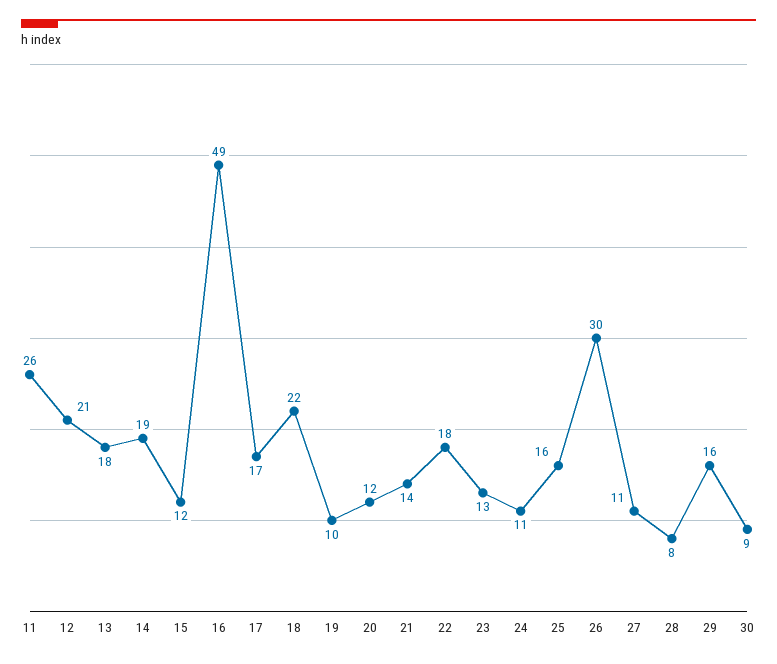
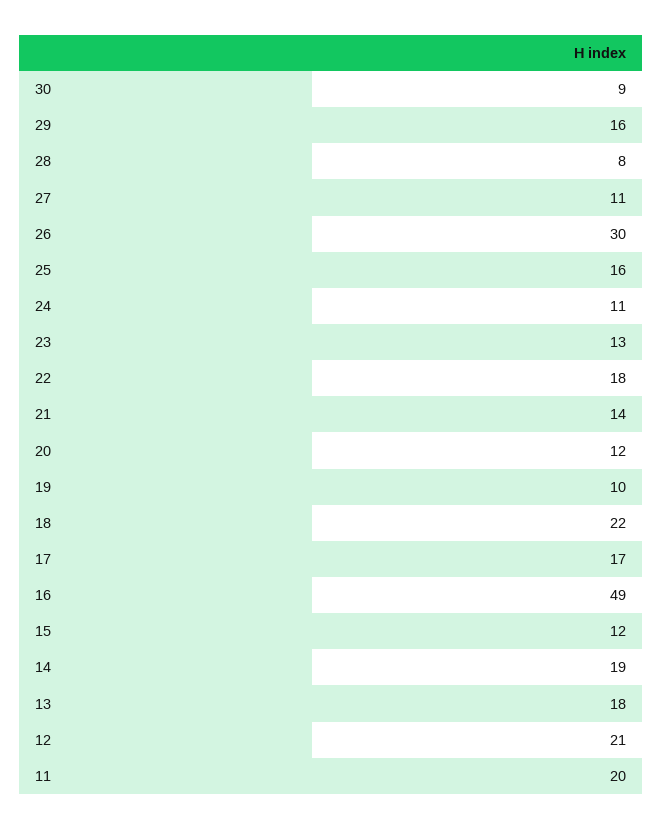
  {
-   "11": 26,
+   "11": 20,
    "12": 21,
    "13": 18,
    "14": 19,
    "15": 12,
    "16": 49,
    "17": 17,
    "18": 22,
    "19": 10,
    "20": 12,
    "21": 14,
    "22": 18,
    "23": 13,
    "24": 11,
    "25": 16,
    "26": 30,
    "27": 11,
    "28": 8,
    "29": 16,
    "30": 9
  }

